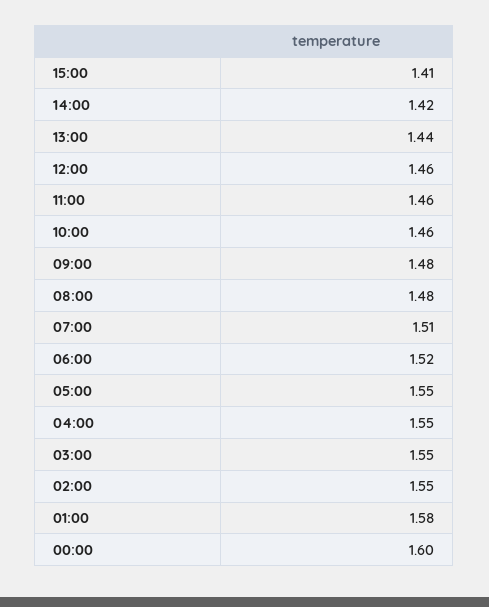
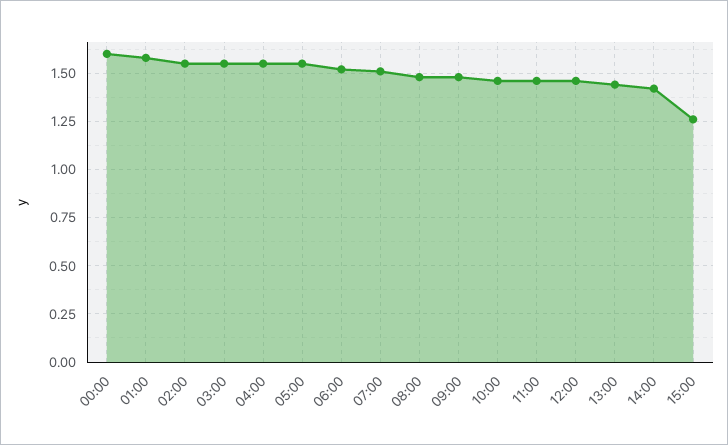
  {
-   "15:00": 1.41,
+   "15:00": 1.25,
    "14:00": 1.42,
    "13:00": 1.44,
    "12:00": 1.46,
    "11:00": 1.46,
    "10:00": 1.46,
    "09:00": 1.48,
    "08:00": 1.48,
    "07:00": 1.51,
    "06:00": 1.52,
    "05:00": 1.55,
    "04:00": 1.55,
    "03:00": 1.55,
    "02:00": 1.55,
    "01:00": 1.58,
    "00:00": 1.6
  }

